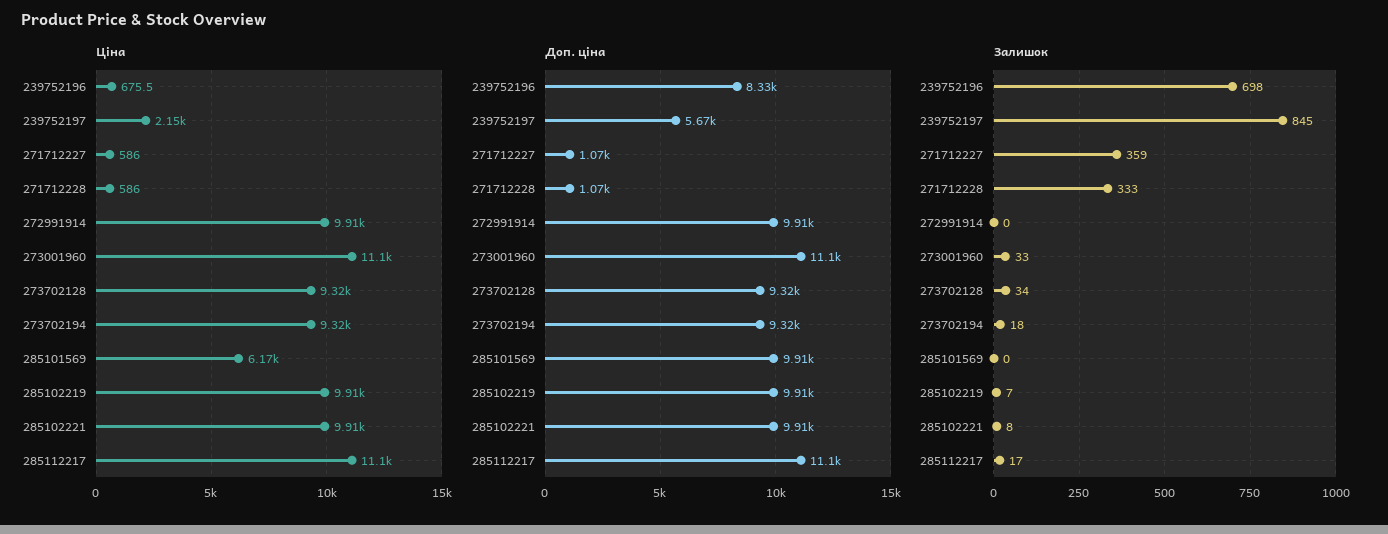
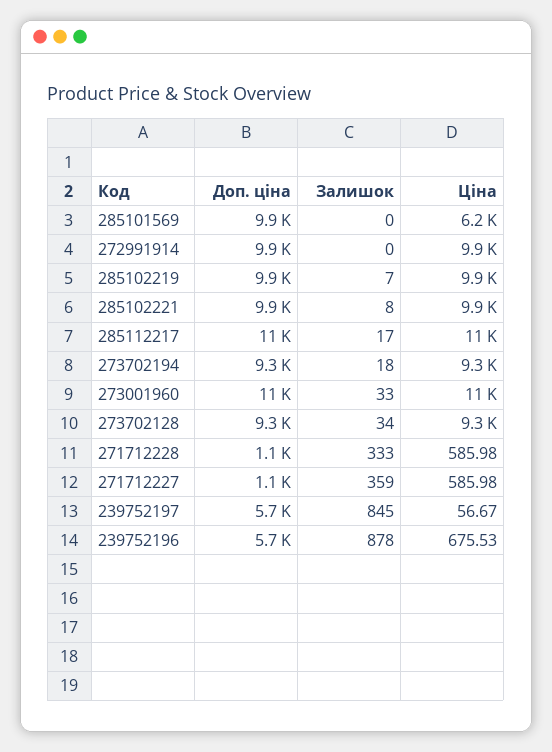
  {
    "Ціна": {
      "239752196": 675.53,
-     "239752197": 2150,
+     "239752197": 56.67,
      "271712227": 585.98,
      "271712228": 585.98,
      "272991914": 9910,
      "273001960": 11100,
      "273702128": 9320,
      "273702194": 9320,
      "285101569": 6170,
      "285102219": 9910,
      "285102221": 9910,
      "285112217": 11100
    },
    "Доп. ціна": {
-     "239752196": 8330,
+     "239752196": 5700,
      "239752197": 5670,
      "271712227": 1070,
      "271712228": 1070,
      "272991914": 9910,
      "273001960": 11100,
      "273702128": 9320,
      "273702194": 9320,
      "285101569": 9910,
      "285102219": 9910,
      "285102221": 9910,
      "285112217": 11100
    },
    "Залишок": {
-     "239752196": 698,
+     "239752196": 878,
      "239752197": 845,
      "271712227": 359,
      "271712228": 333,
      "272991914": 0,
      "273001960": 33,
      "273702128": 34,
      "273702194": 18,
      "285101569": 0,
      "285102219": 7,
      "285102221": 8,
      "285112217": 17
    }
  }

